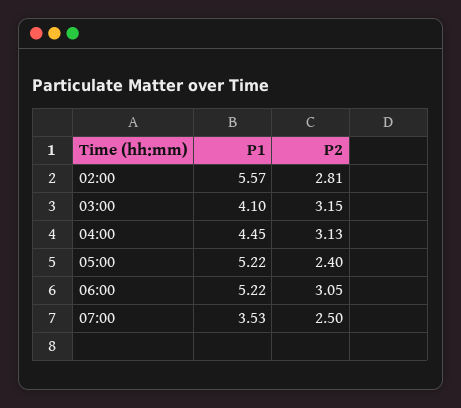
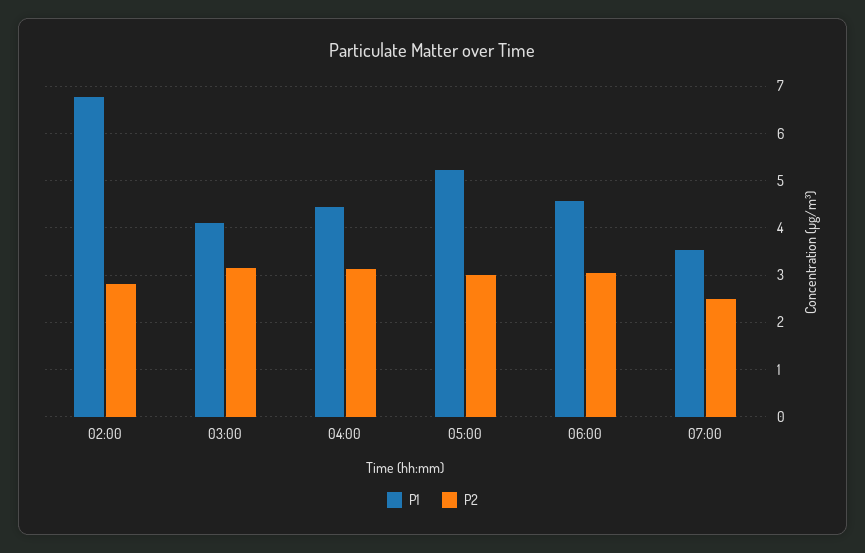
  {
    "P1": {
-     "02:00": 5.57,
+     "02:00": 6.8,
      "03:00": 4.1,
      "04:00": 4.45,
      "05:00": 5.22,
-     "06:00": 5.22,
+     "06:00": 4.6,
      "07:00": 3.53
    },
    "P2": {
      "02:00": 2.81,
      "03:00": 3.15,
      "04:00": 3.13,
-     "05:00": 2.4,
+     "05:00": 3,
      "06:00": 3.05,
      "07:00": 2.5
    }
  }

